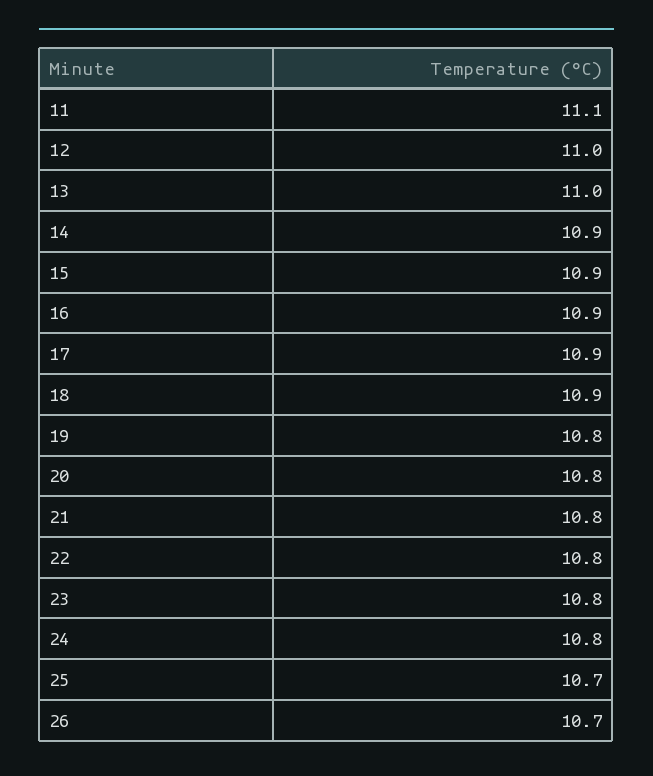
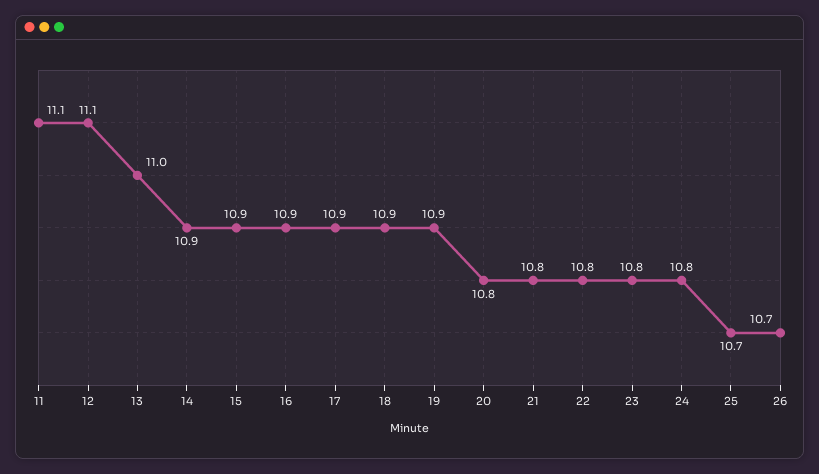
  {
    "11": 11.1,
-   "12": 11,
+   "12": 11.1,
    "13": 11,
    "14": 10.9,
    "15": 10.9,
    "16": 10.9,
    "17": 10.9,
    "18": 10.9,
-   "19": 10.8,
+   "19": 10.9,
    "20": 10.8,
    "21": 10.8,
    "22": 10.8,
    "23": 10.8,
    "24": 10.8,
    "25": 10.7,
    "26": 10.7
  }

